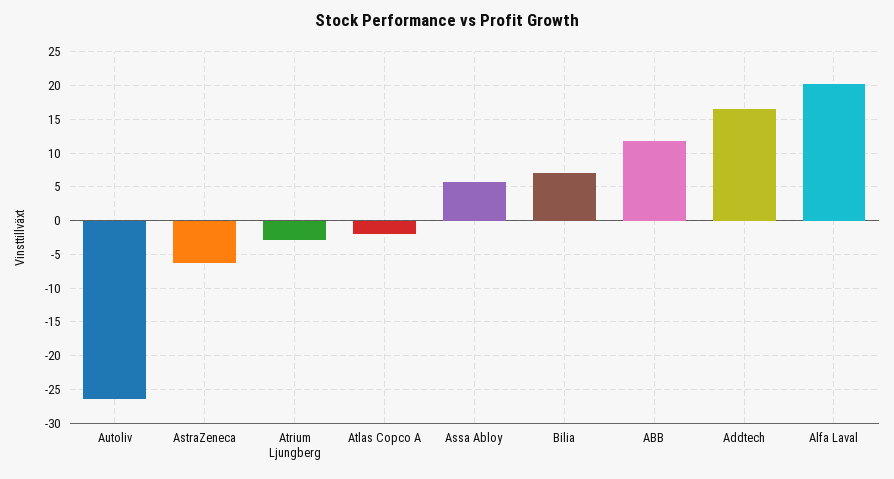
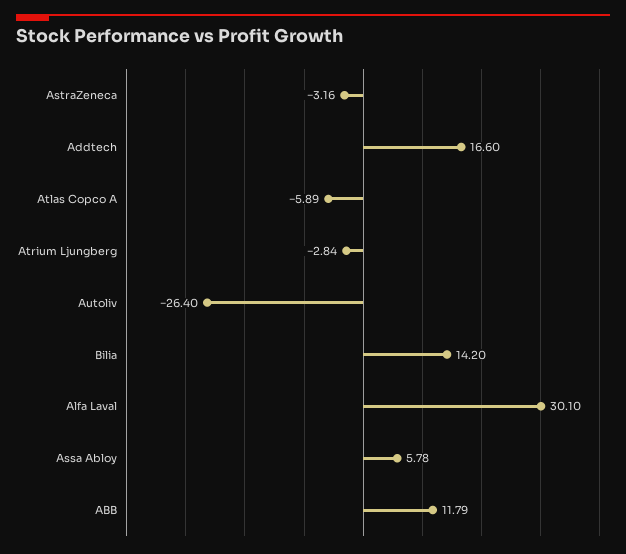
  {
    "Autoliv": -26.4,
-   "AstraZeneca": -6,
+   "AstraZeneca": -3.16,
    "Atrium Ljungberg": -2.84,
-   "Atlas Copco A": -2,
+   "Atlas Copco A": -5.89,
    "Assa Abloy": 5.78,
-   "Bilia": 7,
+   "Bilia": 14.2,
    "ABB": 11.79,
    "Addtech": 16.6,
-   "Alfa Laval": 20
+   "Alfa Laval": 30.1
  }

